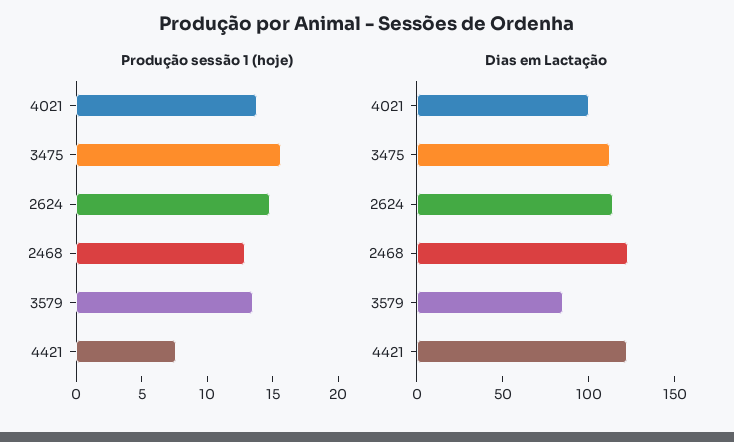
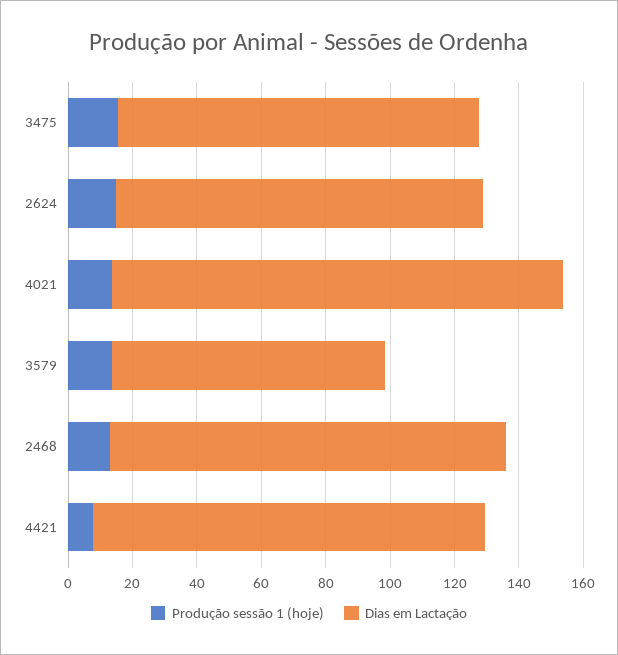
  {
    "Produção sessão 1 (hoje)": {
      "4021": 14,
      "3475": 16,
      "2624": 15,
      "2468": 13,
      "3579": 13,
      "4421": 8
    },
    "Dias em Lactação": {
-     "4021": 100,
+     "4021": 140,
      "3475": 110,
      "2624": 115,
      "2468": 125,
      "3579": 85,
      "4421": 120
    }
  }

